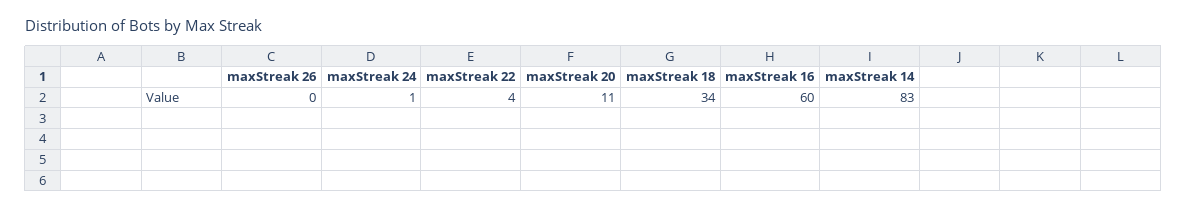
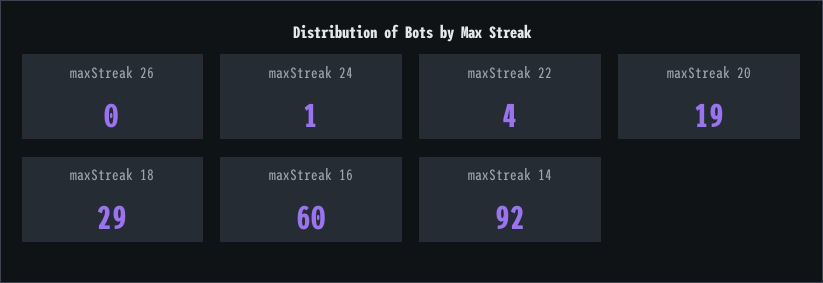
  {
    "maxStreak 26": 0,
    "maxStreak 24": 1,
    "maxStreak 22": 4,
-   "maxStreak 20": 11,
+   "maxStreak 20": 19,
-   "maxStreak 18": 34,
+   "maxStreak 18": 29,
    "maxStreak 16": 60,
-   "maxStreak 14": 83
+   "maxStreak 14": 92
  }

